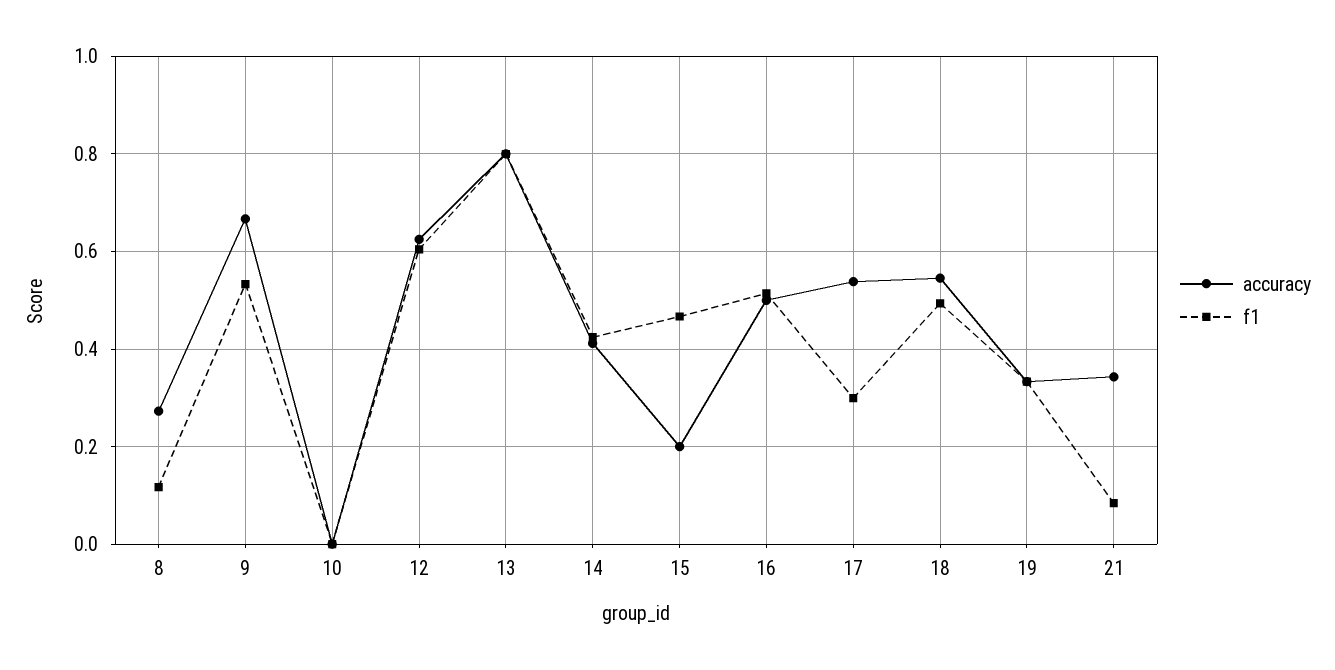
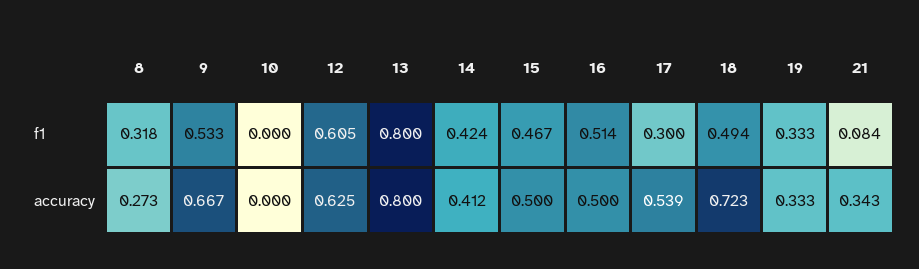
  {
    "accuracy": {
      "8": 0.273,
      "9": 0.667,
      "10": 0,
      "12": 0.625,
      "13": 0.8,
      "14": 0.412,
-     "15": 0.2,
+     "15": 0.5,
      "16": 0.5,
      "17": 0.539,
-     "18": 0.54,
+     "18": 0.723,
      "19": 0.333,
      "21": 0.343
    },
    "f1": {
-     "8": 0.12,
+     "8": 0.318,
      "9": 0.533,
      "10": 0,
      "12": 0.605,
      "13": 0.8,
      "14": 0.424,
      "15": 0.467,
      "16": 0.514,
      "17": 0.3,
      "18": 0.494,
      "19": 0.333,
      "21": 0.084
    }
  }

